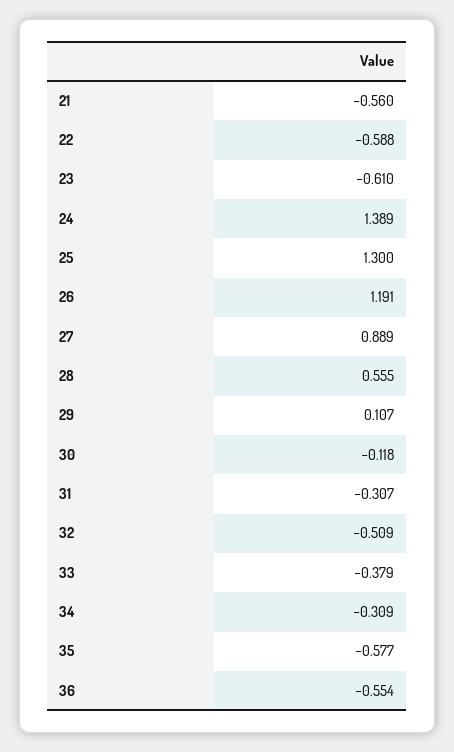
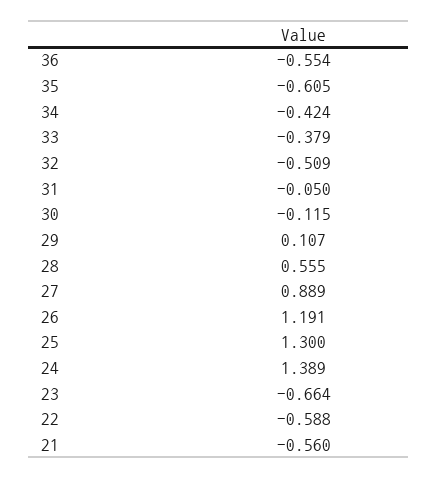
  {
    "21": -0.56,
    "22": -0.588,
-   "23": -0.61,
+   "23": -0.664,
    "24": 1.389,
    "25": 1.3,
    "26": 1.191,
    "27": 0.889,
    "28": 0.555,
    "29": 0.107,
-   "30": -0.118,
+   "30": -0.115,
-   "31": -0.307,
+   "31": -0.05,
    "32": -0.509,
    "33": -0.379,
-   "34": -0.309,
+   "34": -0.424,
-   "35": -0.577,
+   "35": -0.605,
    "36": -0.554
  }

